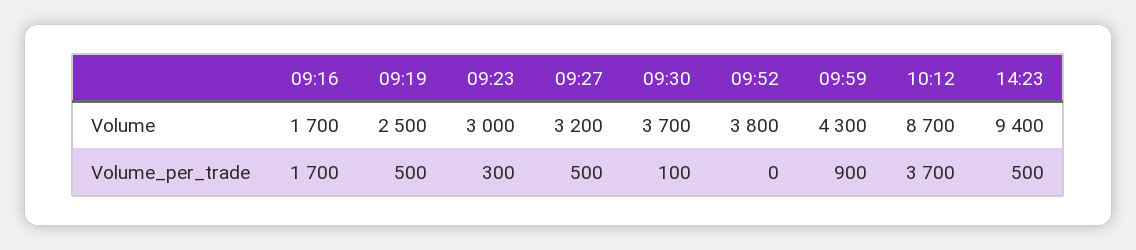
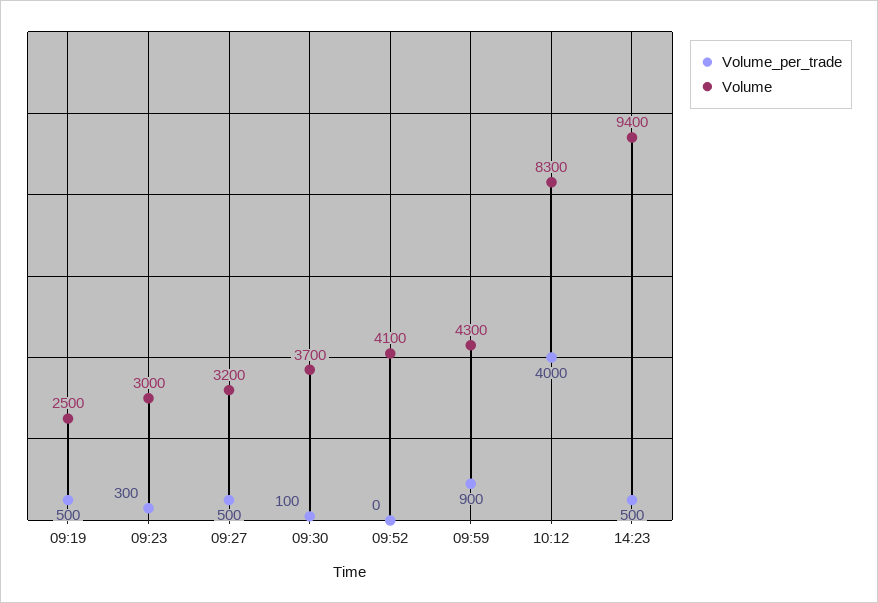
  {
    "Volume": {
-     "09:16": 1700,
      "09:19": 2500,
      "09:23": 3000,
      "09:27": 3200,
      "09:30": 3700,
-     "09:52": 3800,
+     "09:52": 4100,
      "09:59": 4300,
-     "10:12": 8700,
+     "10:12": 8300,
      "14:23": 9400
    },
    "Volume_per_trade": {
-     "09:16": 1700,
      "09:19": 500,
      "09:23": 300,
      "09:27": 500,
      "09:30": 100,
      "09:52": 0,
      "09:59": 900,
-     "10:12": 3700,
+     "10:12": 4000,
      "14:23": 500
    }
  }

